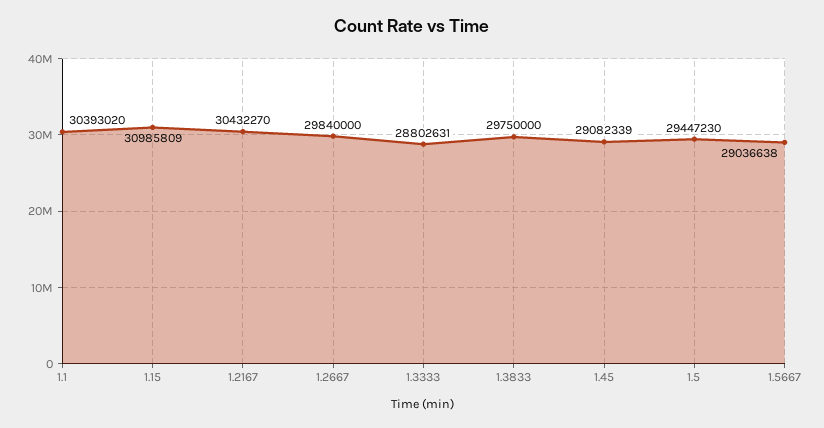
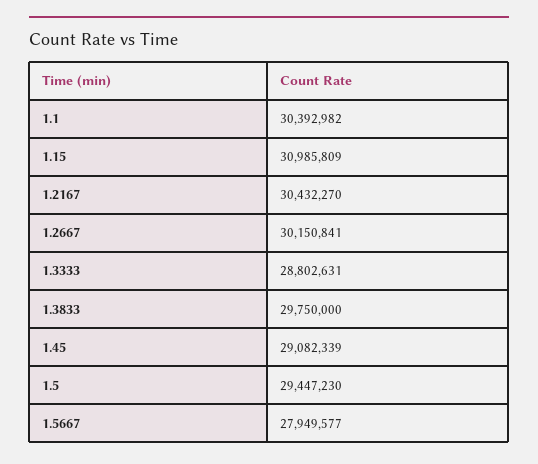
  {
-   "1.1": 30393020,
+   "1.1": 30392982,
    "1.15": 30985809,
    "1.2167": 30432270,
-   "1.2667": 29840000,
+   "1.2667": 30150841,
    "1.3333": 28802631,
    "1.3833": 29750000,
    "1.45": 29082339,
    "1.5": 29447230,
-   "1.5667": 29036638
+   "1.5667": 27949577
  }

